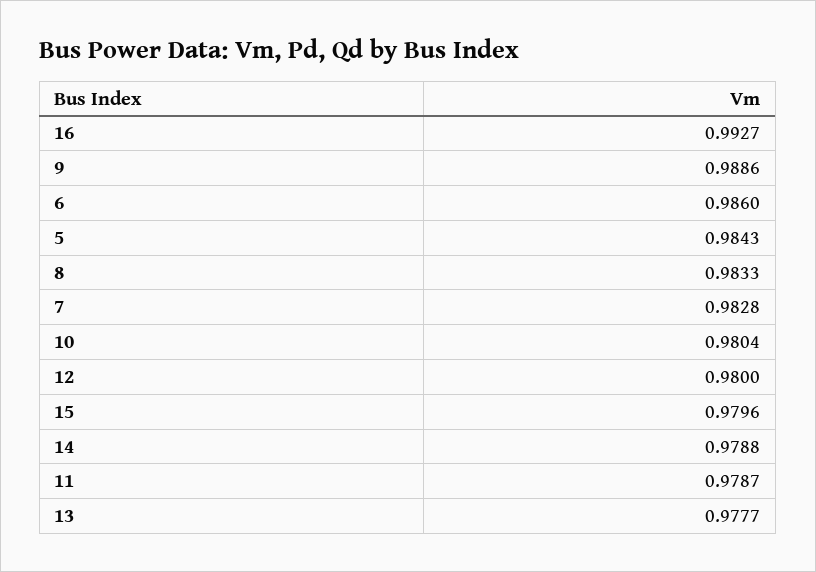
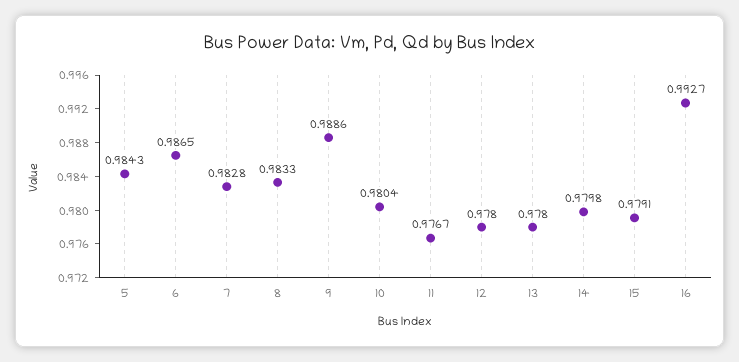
  {
    "16": 0.9927,
    "9": 0.9886,
-   "6": 0.986,
+   "6": 0.9865,
    "5": 0.9843,
    "8": 0.9833,
    "7": 0.9828,
    "10": 0.9804,
-   "12": 0.98,
+   "12": 0.978,
-   "15": 0.9796,
+   "15": 0.9791,
-   "14": 0.9788,
+   "14": 0.9798,
-   "11": 0.9787,
+   "11": 0.9767,
-   "13": 0.9777
+   "13": 0.978
  }

